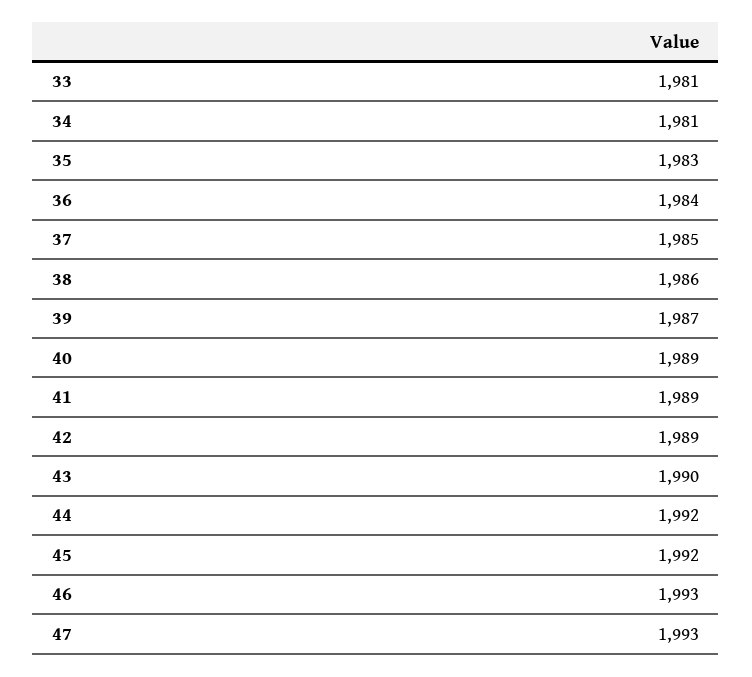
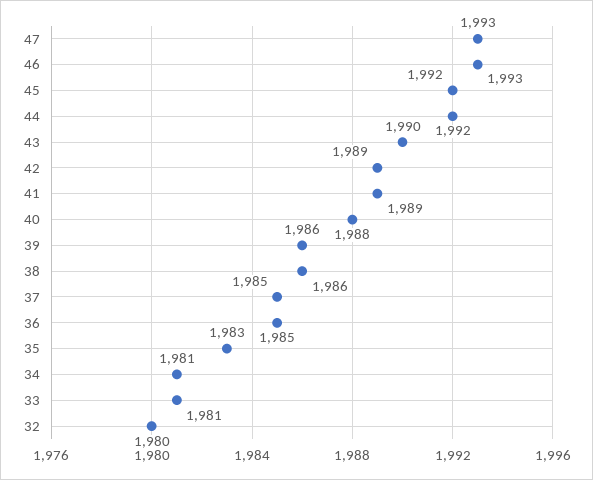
  {
    "33": 1981,
    "34": 1981,
    "35": 1983,
-   "36": 1984,
+   "36": 1985,
    "37": 1985,
    "38": 1986,
-   "39": 1987,
+   "39": 1986,
-   "40": 1989,
+   "40": 1988,
    "41": 1989,
    "42": 1989,
    "43": 1990,
    "44": 1992,
    "45": 1992,
    "46": 1993,
-   "47": 1993
+   "47": 1993,
+   "32": 1980
  }

